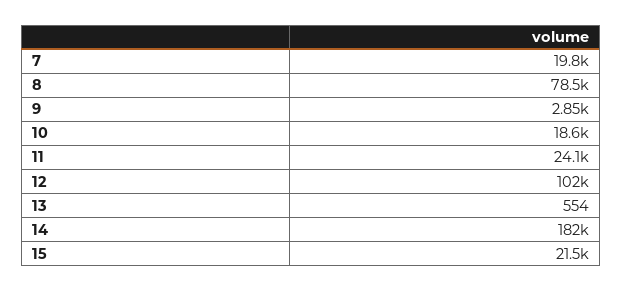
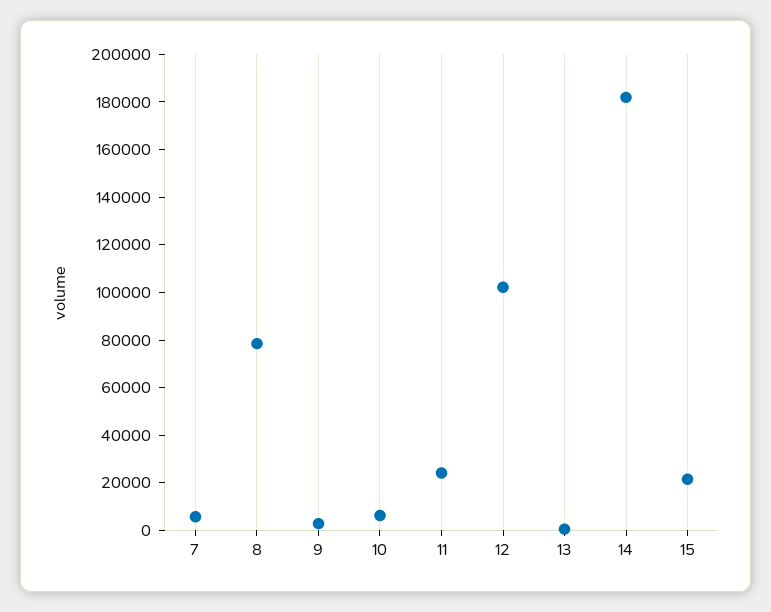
  {
-   "7": 19800,
+   "7": 5000,
    "8": 78500,
    "9": 2850,
-   "10": 18600,
+   "10": 5000,
    "11": 24100,
    "12": 102000,
    "13": 554,
    "14": 182000,
    "15": 21500
  }

